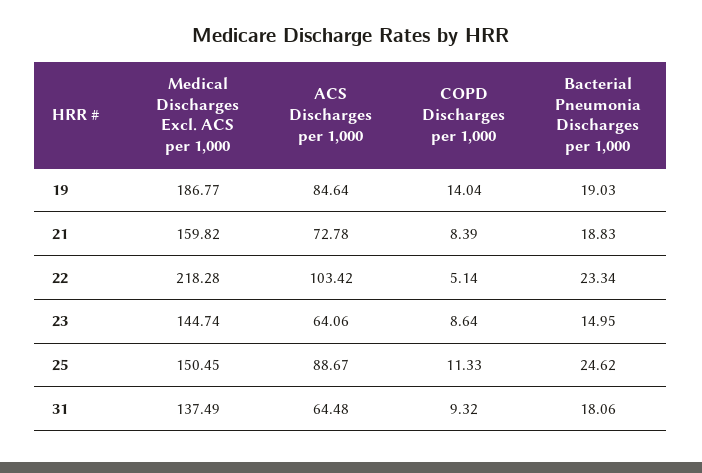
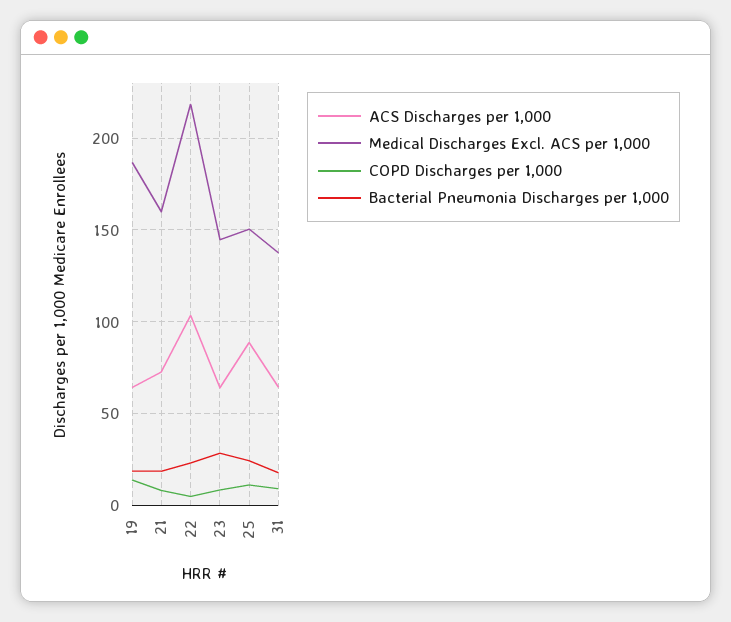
  {
    "Medical Discharges Excl. ACS per 1,000": {
      "19": 186.77,
      "21": 159.82,
      "22": 218.28,
      "23": 144.74,
      "25": 150.45,
      "31": 137.49
    },
    "ACS Discharges per 1,000": {
-     "19": 84.64,
+     "19": 65,
      "21": 72.78,
      "22": 103.42,
      "23": 64.06,
      "25": 88.67,
      "31": 64.48
    },
    "COPD Discharges per 1,000": {
      "19": 14.04,
      "21": 8.39,
      "22": 5.14,
      "23": 8.64,
      "25": 11.33,
      "31": 9.32
    },
    "Bacterial Pneumonia Discharges per 1,000": {
      "19": 19.03,
      "21": 18.83,
      "22": 23.34,
-     "23": 14.95,
+     "23": 30,
      "25": 24.62,
      "31": 18.06
    }
  }

